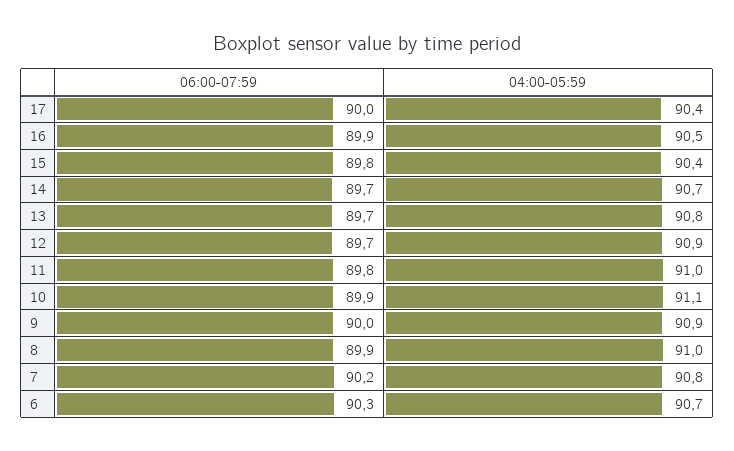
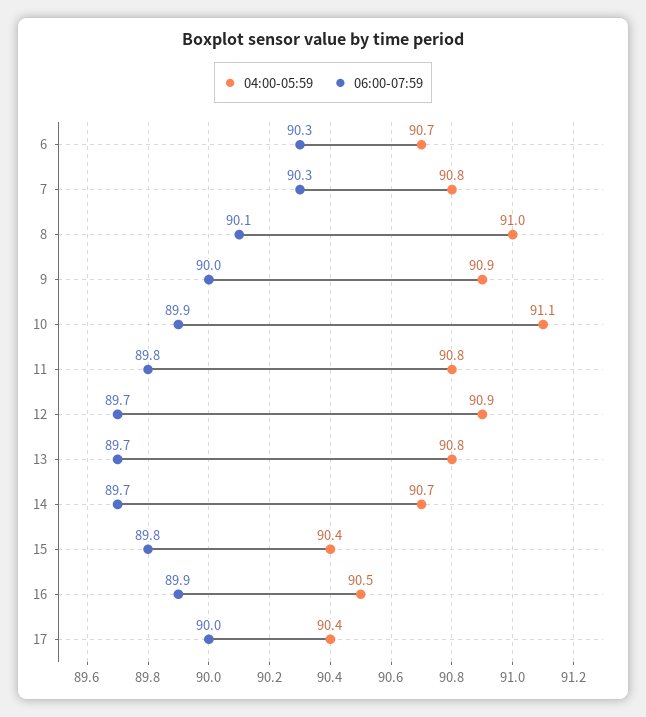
  {
    "06:00-07:59": {
      "17": 90,
      "16": 89.9,
      "15": 89.8,
      "14": 89.7,
      "13": 89.7,
      "12": 89.7,
      "11": 89.8,
      "10": 89.9,
      "9": 90,
-     "8": 89.9,
+     "8": 90.1,
-     "7": 90.2,
+     "7": 90.3,
      "6": 90.3
    },
    "04:00-05:59": {
      "17": 90.4,
      "16": 90.5,
      "15": 90.4,
      "14": 90.7,
      "13": 90.8,
      "12": 90.9,
-     "11": 91,
+     "11": 90.8,
      "10": 91.1,
      "9": 90.9,
      "8": 91,
      "7": 90.8,
      "6": 90.7
    }
  }

